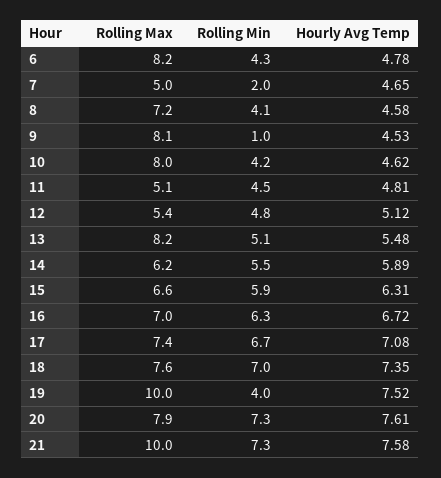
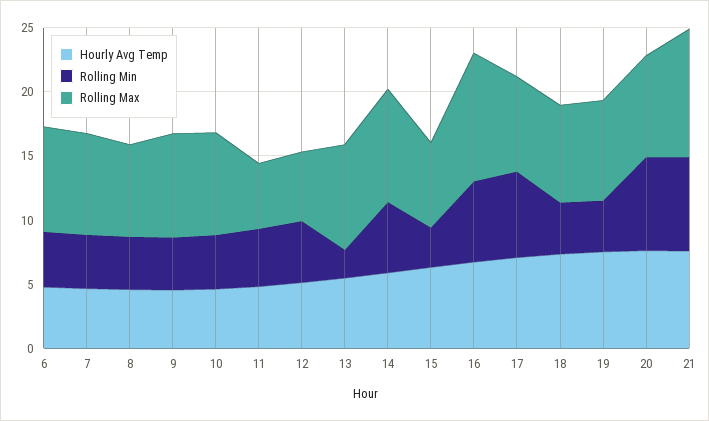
  {
    "Rolling Max": {
      "6": 8.2,
-     "7": 5,
+     "7": 8,
      "8": 7.2,
      "9": 8.1,
      "10": 8,
      "11": 5.1,
      "12": 5.4,
      "13": 8.2,
-     "14": 6.2,
+     "14": 9,
      "15": 6.6,
-     "16": 7,
+     "16": 10,
      "17": 7.4,
      "18": 7.6,
-     "19": 10,
+     "19": 8,
      "20": 7.9,
      "21": 10
    },
    "Rolling Min": {
      "6": 4.3,
-     "7": 2,
+     "7": 4,
      "8": 4.1,
-     "9": 1,
+     "9": 4,
      "10": 4.2,
      "11": 4.5,
      "12": 4.8,
-     "13": 5.1,
+     "13": 2,
      "14": 5.5,
-     "15": 5.9,
+     "15": 3,
      "16": 6.3,
      "17": 6.7,
-     "18": 7,
+     "18": 4,
      "19": 4,
      "20": 7.3,
      "21": 7.3
    },
    "Hourly Avg Temp": {
      "6": 4.78,
      "7": 4.65,
      "8": 4.58,
      "9": 4.53,
      "10": 4.62,
      "11": 4.81,
      "12": 5.12,
      "13": 5.48,
      "14": 5.89,
      "15": 6.31,
      "16": 6.72,
      "17": 7.08,
      "18": 7.35,
      "19": 7.52,
      "20": 7.61,
      "21": 7.58
    }
  }

